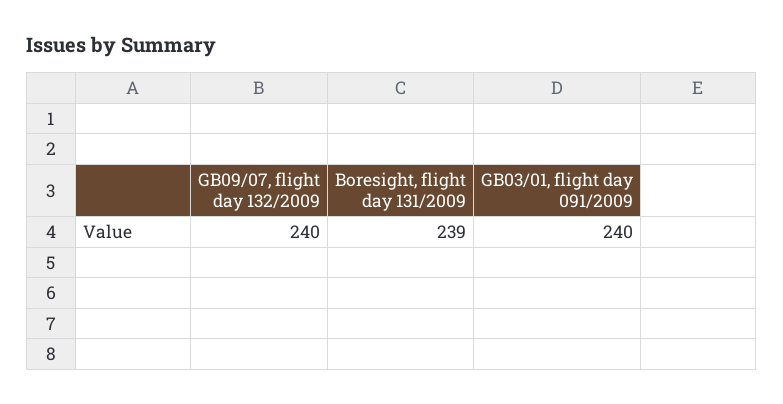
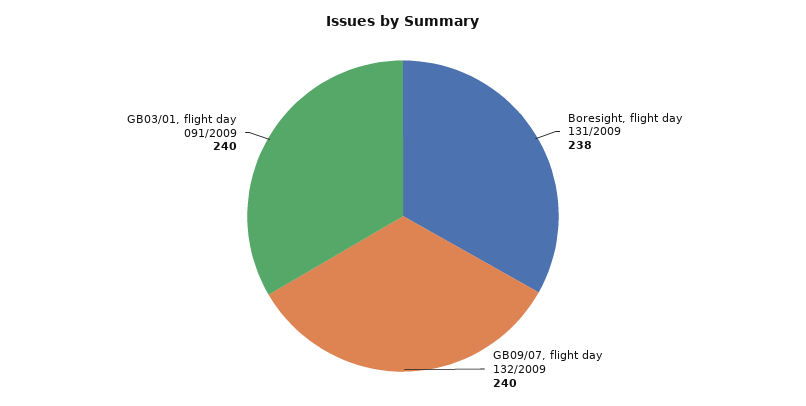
  {
    "GB09/07, flight day 132/2009": 240,
-   "Boresight, flight day 131/2009": 239,
+   "Boresight, flight day 131/2009": 238,
    "GB03/01, flight day 091/2009": 240
  }

